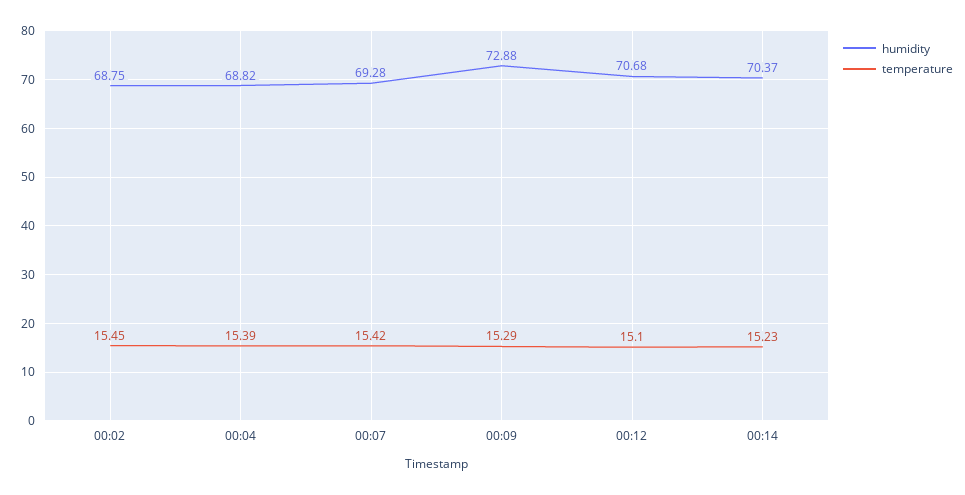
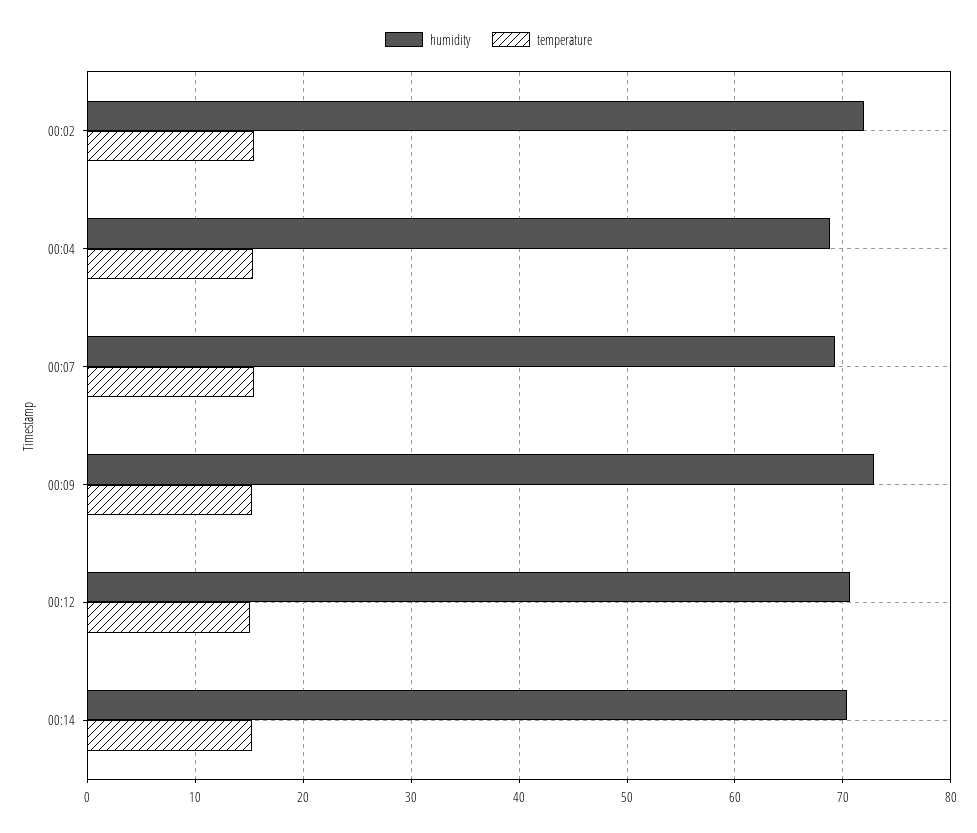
  {
    "humidity": {
-     "00:02": 68.75,
+     "00:02": 72,
      "00:04": 68.82,
      "00:07": 69.28,
      "00:09": 72.88,
      "00:12": 70.68,
      "00:14": 70.37
    },
    "temperature": {
      "00:02": 15.45,
      "00:04": 15.39,
      "00:07": 15.42,
      "00:09": 15.29,
      "00:12": 15.1,
      "00:14": 15.23
    }
  }

